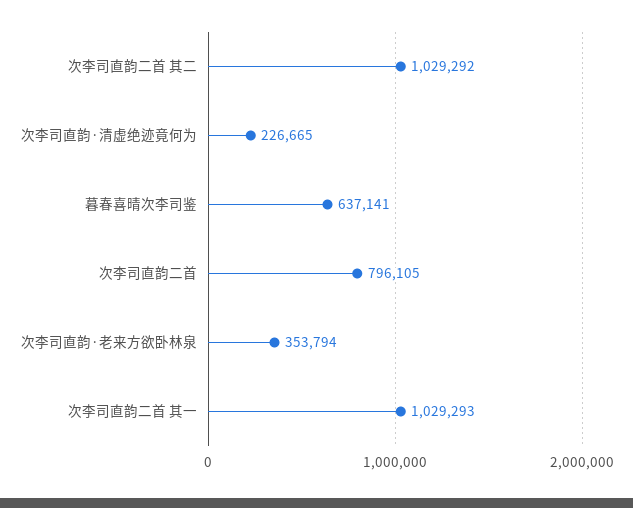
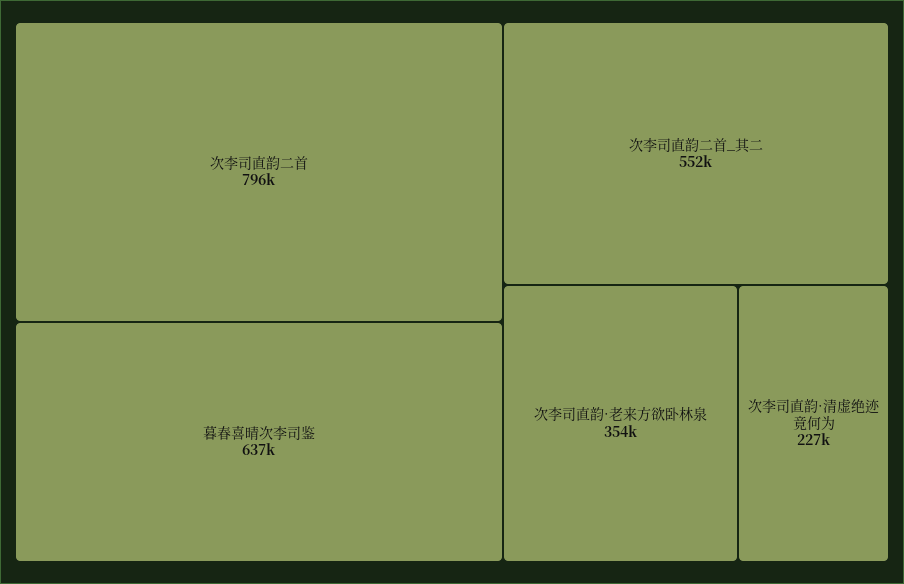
  {
-   "次李司直韵二首 其二": 1029292,
+   "次李司直韵二首 其二": 552000,
    "次李司直韵·清虚绝迹竟何为": 226665,
    "暮春喜晴次李司鉴": 637141,
    "次李司直韵二首": 796105,
-   "次李司直韵·老来方欲卧林泉": 353794,
+   "次李司直韵·老来方欲卧林泉": 353794
-   "次李司直韵二首 其一": 1029293
  }

